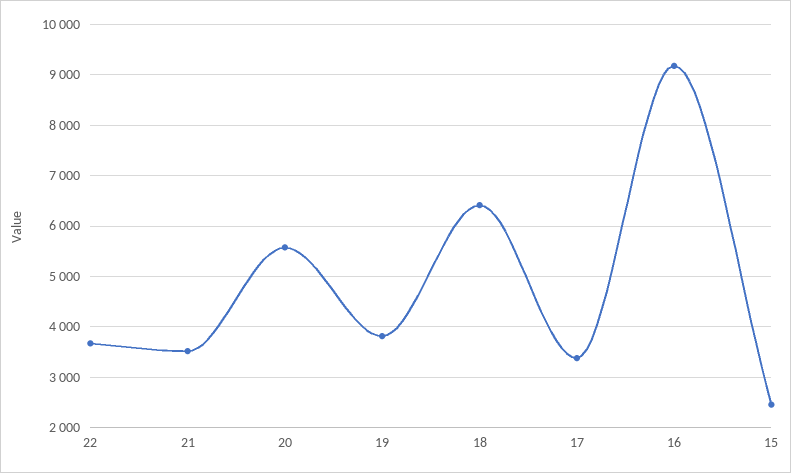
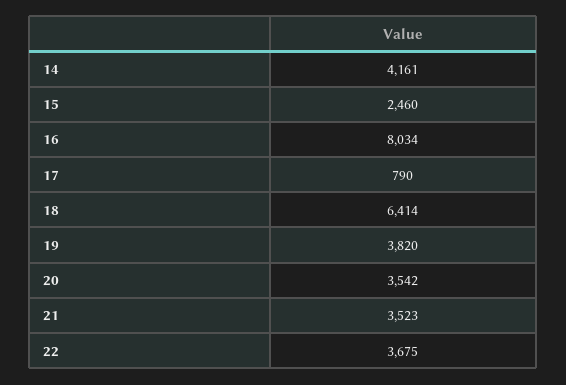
  {
    "22": 3675,
    "21": 3523,
-   "20": 5600,
+   "20": 3542,
    "19": 3820,
    "18": 6414,
-   "17": 3400,
+   "17": 790,
-   "16": 9200,
+   "16": 8034,
-   "15": 2460
+   "15": 2460,
+   "14": 4161
  }

